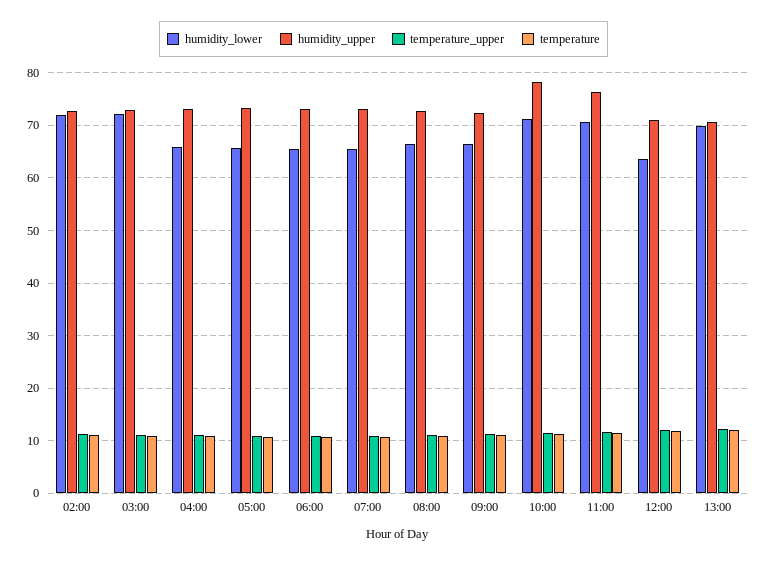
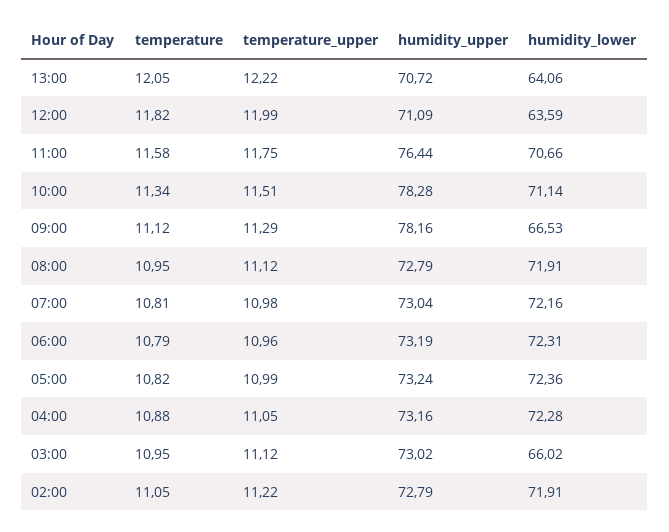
  {
    "humidity_lower": {
      "02:00": 71.91,
-     "03:00": 72,
+     "03:00": 66.02,
-     "04:00": 66,
+     "04:00": 72.28,
-     "05:00": 66,
+     "05:00": 72.36,
-     "06:00": 66,
+     "06:00": 72.31,
-     "07:00": 66,
+     "07:00": 72.16,
-     "08:00": 66,
+     "08:00": 71.91,
      "09:00": 66.53,
      "10:00": 71.14,
      "11:00": 70.66,
      "12:00": 63.59,
-     "13:00": 70
+     "13:00": 64.06
    },
    "humidity_upper": {
      "02:00": 72.79,
      "03:00": 73.02,
      "04:00": 73.16,
      "05:00": 73.24,
      "06:00": 73.19,
      "07:00": 73.04,
      "08:00": 72.79,
-     "09:00": 72,
+     "09:00": 78.16,
      "10:00": 78.28,
      "11:00": 76.44,
      "12:00": 71.09,
      "13:00": 70.72
    },
    "temperature_upper": {
      "02:00": 11.22,
      "03:00": 11.12,
      "04:00": 11.05,
      "05:00": 10.99,
      "06:00": 10.96,
      "07:00": 10.98,
      "08:00": 11.12,
      "09:00": 11.29,
      "10:00": 11.51,
      "11:00": 11.75,
      "12:00": 11.99,
      "13:00": 12.22
    },
    "temperature": {
      "02:00": 11.05,
      "03:00": 10.95,
      "04:00": 10.88,
      "05:00": 10.82,
      "06:00": 10.79,
      "07:00": 10.81,
      "08:00": 10.95,
      "09:00": 11.12,
      "10:00": 11.34,
      "11:00": 11.58,
      "12:00": 11.82,
      "13:00": 12.05
    }
  }

